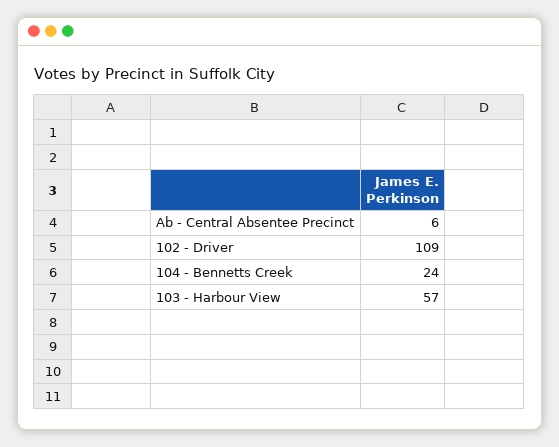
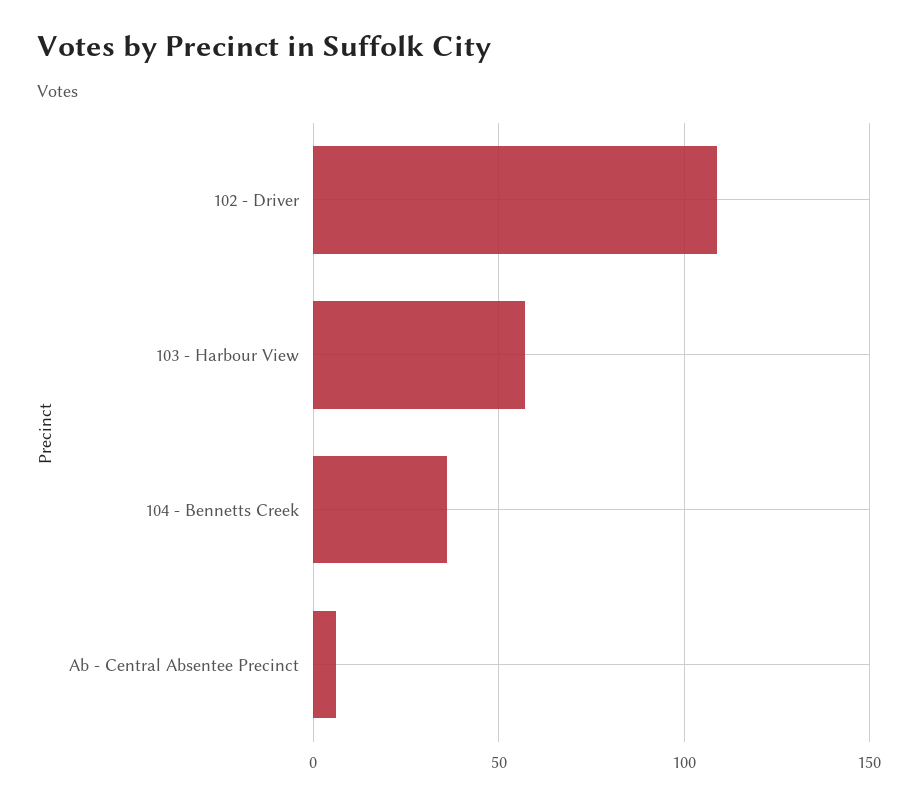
  {
    "Ab - Central Absentee Precinct": 6,
    "102 - Driver": 109,
-   "104 - Bennetts Creek": 24,
+   "104 - Bennetts Creek": 35,
    "103 - Harbour View": 57
  }

